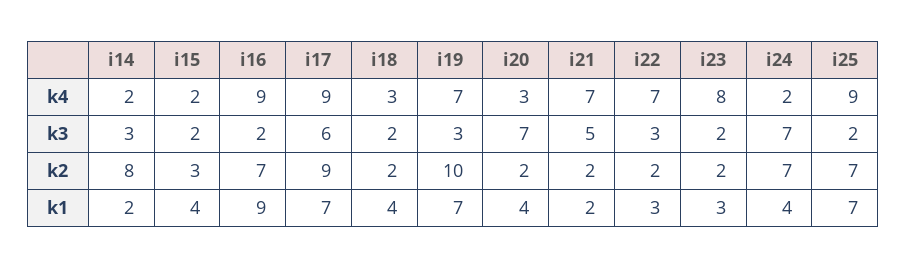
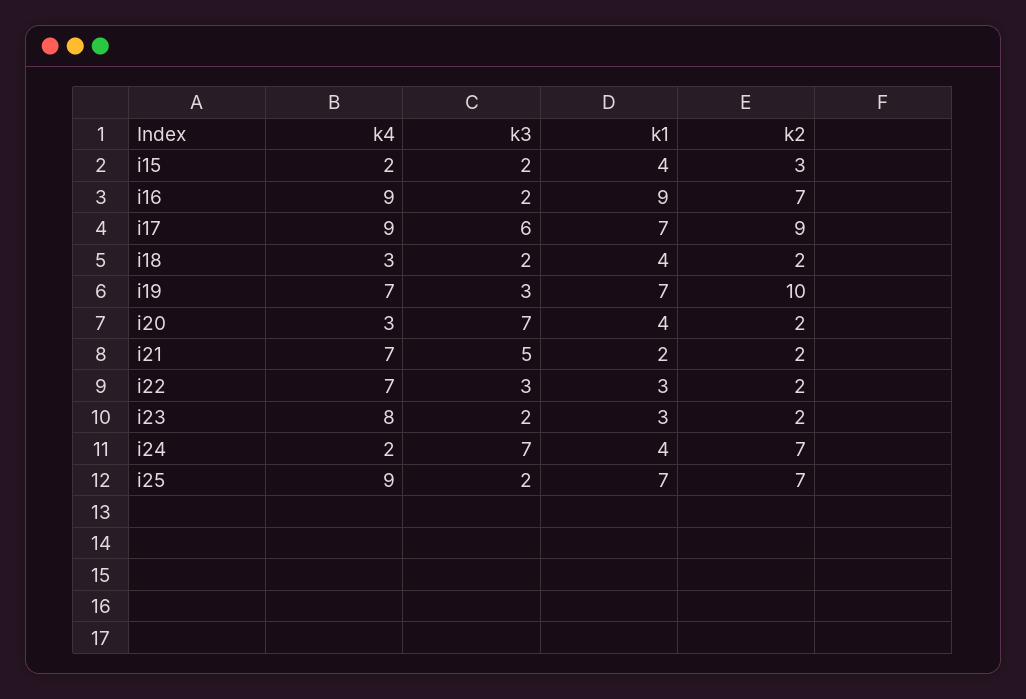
  {
-   "i14": {
-     "k4": 2,
-     "k3": 3,
-     "k2": 8,
-     "k1": 2
-   },
    "i15": {
      "k4": 2,
      "k3": 2,
      "k2": 3,
      "k1": 4
    },
    "i16": {
      "k4": 9,
      "k3": 2,
      "k2": 7,
      "k1": 9
    },
    "i17": {
      "k4": 9,
      "k3": 6,
      "k2": 9,
      "k1": 7
    },
    "i18": {
      "k4": 3,
      "k3": 2,
      "k2": 2,
      "k1": 4
    },
    "i19": {
      "k4": 7,
      "k3": 3,
      "k2": 10,
      "k1": 7
    },
    "i20": {
      "k4": 3,
      "k3": 7,
      "k2": 2,
      "k1": 4
    },
    "i21": {
      "k4": 7,
      "k3": 5,
      "k2": 2,
      "k1": 2
    },
    "i22": {
      "k4": 7,
      "k3": 3,
      "k2": 2,
      "k1": 3
    },
    "i23": {
      "k4": 8,
      "k3": 2,
      "k2": 2,
      "k1": 3
    },
    "i24": {
      "k4": 2,
      "k3": 7,
      "k2": 7,
      "k1": 4
    },
    "i25": {
      "k4": 9,
      "k3": 2,
      "k2": 7,
      "k1": 7
    }
  }

